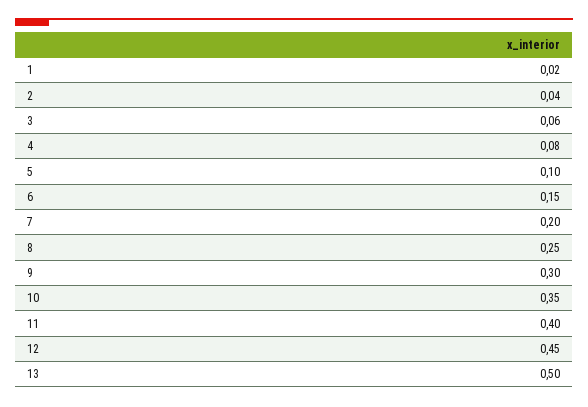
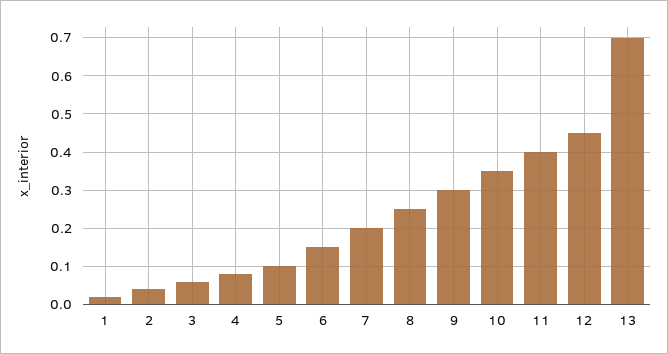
  {
    "1": 0.02,
    "2": 0.04,
    "3": 0.06,
    "4": 0.08,
    "5": 0.1,
    "6": 0.15,
    "7": 0.2,
    "8": 0.25,
    "9": 0.3,
    "10": 0.35,
    "11": 0.4,
    "12": 0.45,
-   "13": 0.5
+   "13": 0.7
  }

